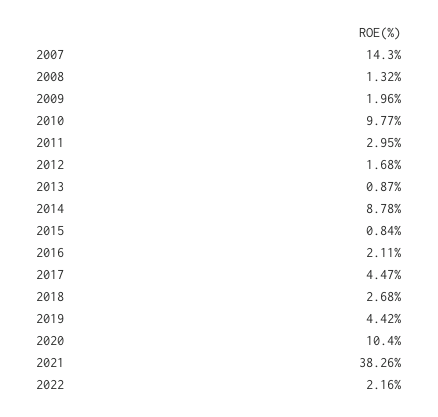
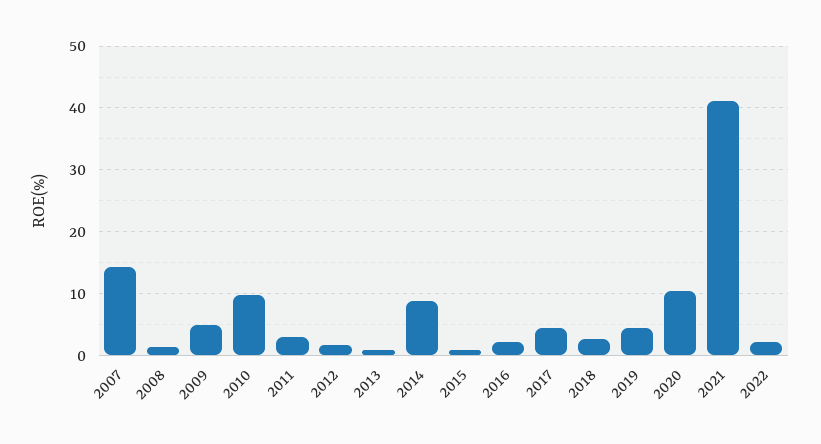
  {
    "2007": 14.3,
    "2008": 1.32,
-   "2009": 1.96,
+   "2009": 5,
    "2010": 9.77,
    "2011": 2.95,
    "2012": 1.68,
    "2013": 0.87,
    "2014": 8.78,
    "2015": 0.84,
    "2016": 2.11,
    "2017": 4.47,
    "2018": 2.68,
    "2019": 4.42,
    "2020": 10.4,
-   "2021": 38.26,
+   "2021": 41,
    "2022": 2.16
  }

